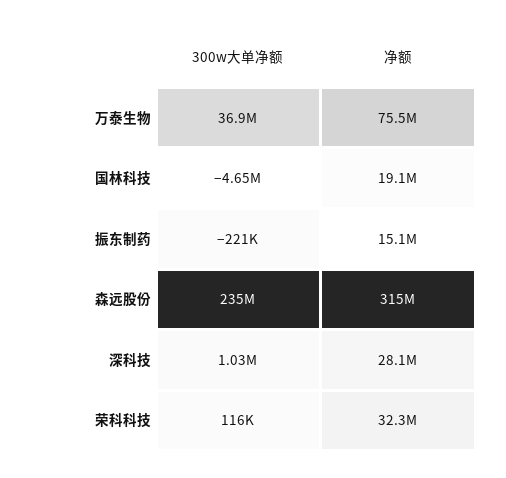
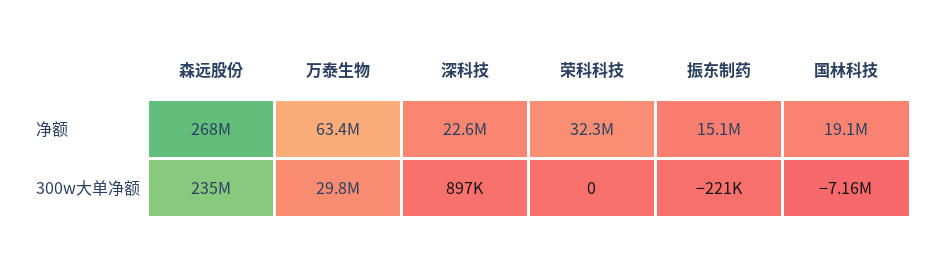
  {
    "300w大单净额": {
-     "万泰生物": 36900000,
+     "万泰生物": 29800000,
-     "国林科技": -4650000,
+     "国林科技": -7160000,
      "振东制药": -221000,
      "森远股份": 235000000,
-     "深科技": 1030000,
+     "深科技": 897000,
-     "荣科科技": 116000
+     "荣科科技": 0
    },
    "净额": {
-     "万泰生物": 75500000,
+     "万泰生物": 63400000,
      "国林科技": 19100000,
      "振东制药": 15100000,
-     "森远股份": 315000000,
+     "森远股份": 268000000,
-     "深科技": 28100000,
+     "深科技": 22600000,
      "荣科科技": 32300000
    }
  }

